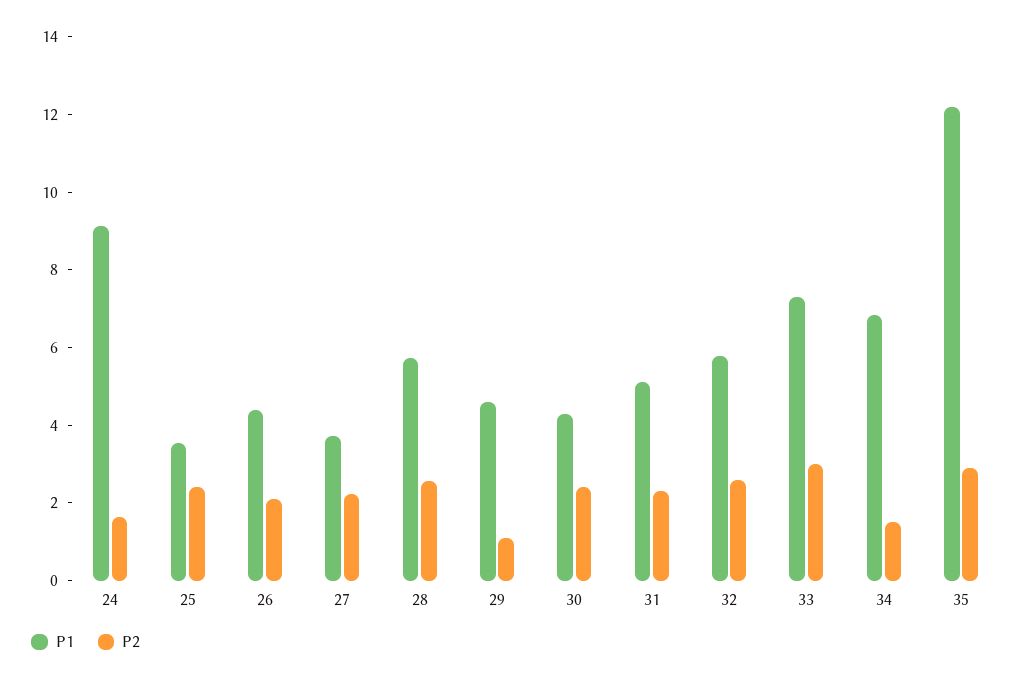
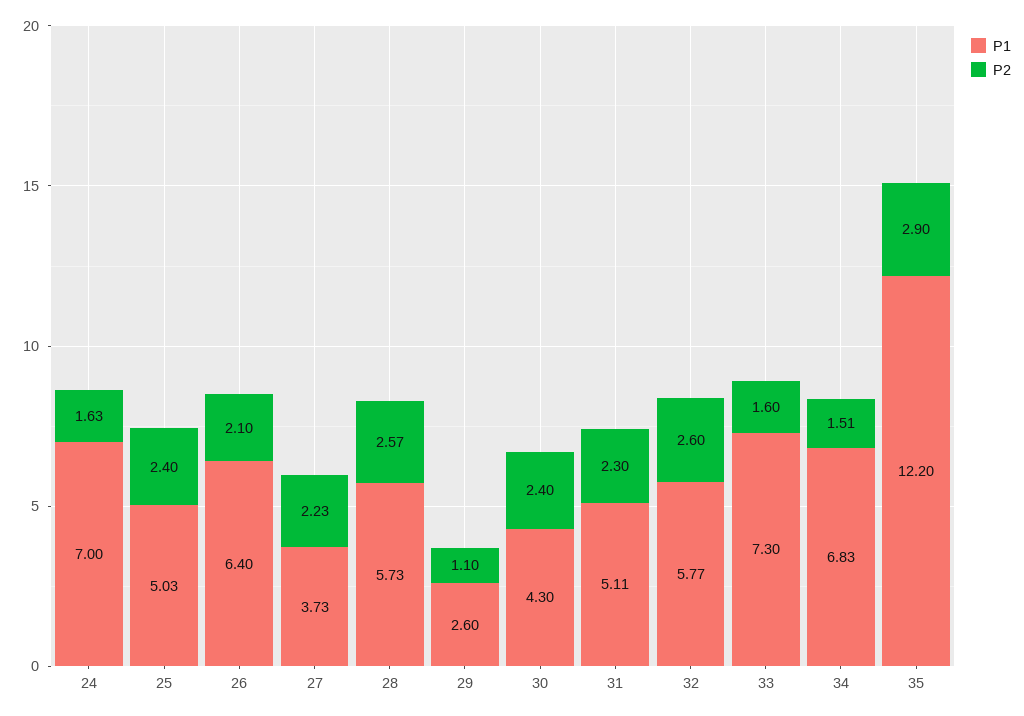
  {
    "P1": {
-     "24": 9,
+     "24": 7,
-     "25": 3.5,
+     "25": 5.03,
-     "26": 4.5,
+     "26": 6.4,
      "27": 3.73,
      "28": 5.73,
-     "29": 4.5,
+     "29": 2.6,
      "30": 4.3,
      "31": 5.11,
      "32": 5.77,
      "33": 7.3,
      "34": 6.83,
      "35": 12.2
    },
    "P2": {
      "24": 1.63,
      "25": 2.4,
      "26": 2.1,
      "27": 2.23,
      "28": 2.57,
      "29": 1.1,
      "30": 2.4,
      "31": 2.3,
      "32": 2.6,
-     "33": 3,
+     "33": 1.6,
      "34": 1.51,
      "35": 2.9
    }
  }

